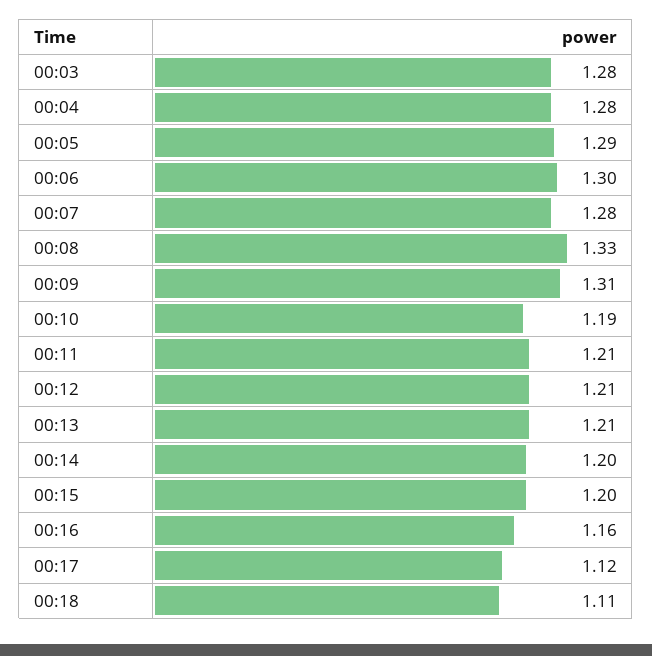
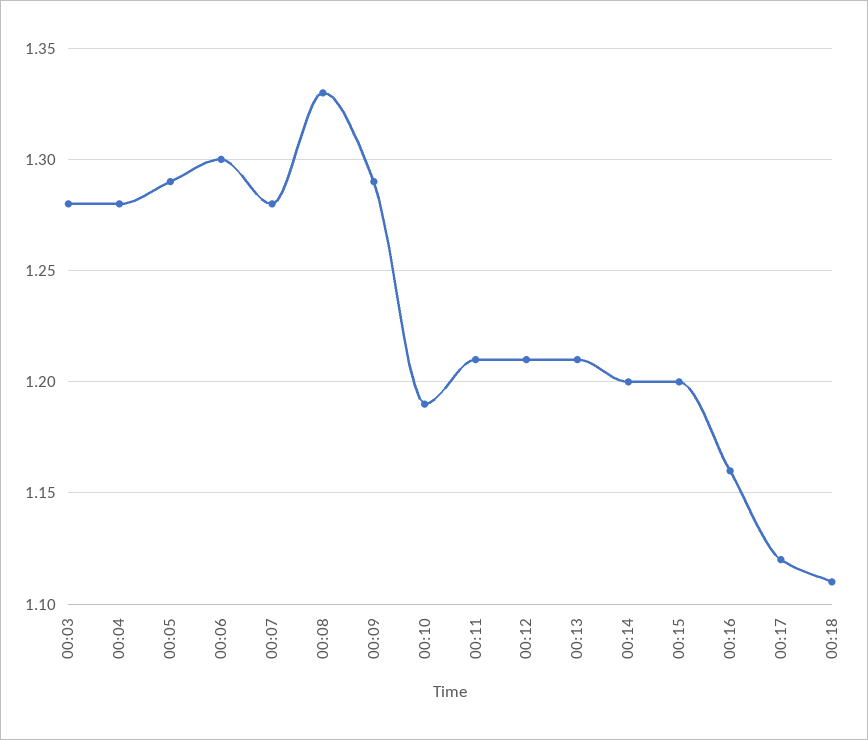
  {
    "00:03": 1.28,
    "00:04": 1.28,
    "00:05": 1.29,
    "00:06": 1.3,
    "00:07": 1.28,
    "00:08": 1.33,
-   "00:09": 1.31,
+   "00:09": 1.29,
    "00:10": 1.19,
    "00:11": 1.21,
    "00:12": 1.21,
    "00:13": 1.21,
    "00:14": 1.2,
    "00:15": 1.2,
    "00:16": 1.16,
    "00:17": 1.12,
    "00:18": 1.11
  }

